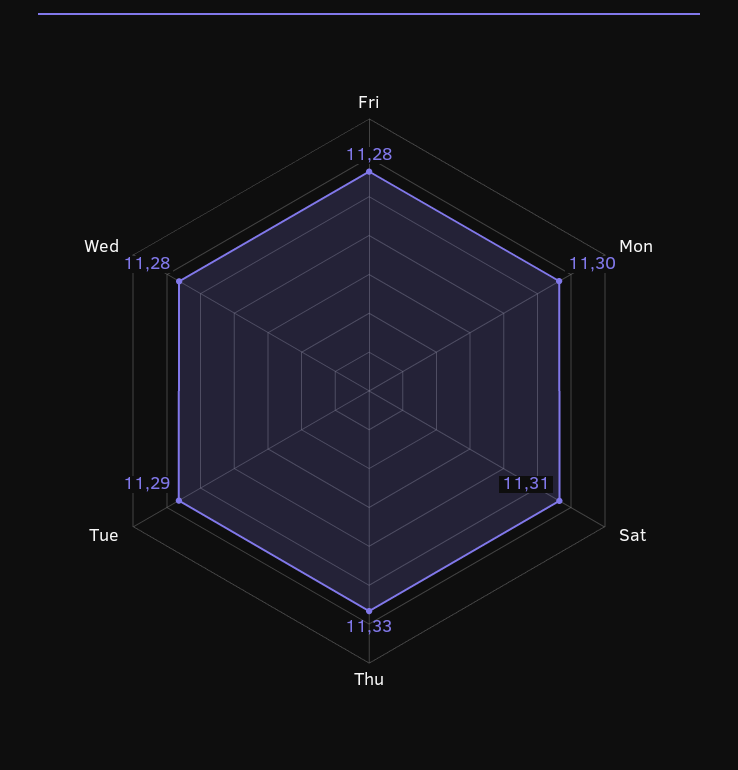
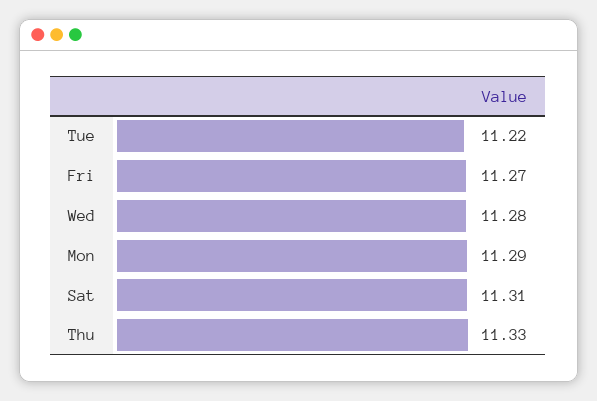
  {
-   "Fri": 11.28,
+   "Fri": 11.27,
-   "Mon": 11.3,
+   "Mon": 11.29,
    "Sat": 11.31,
    "Thu": 11.33,
-   "Tue": 11.29,
+   "Tue": 11.22,
    "Wed": 11.28
  }

